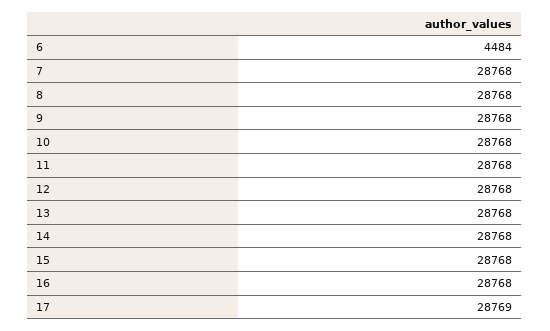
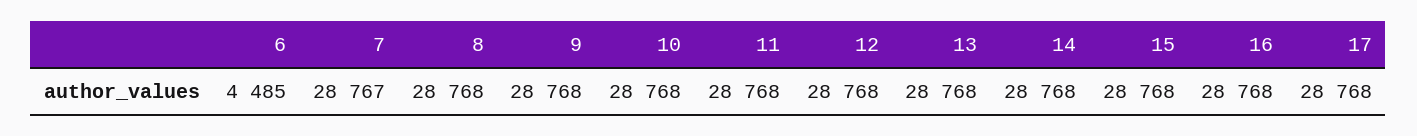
  {
-   "6": 4484,
+   "6": 4485,
-   "7": 28768,
+   "7": 28767,
    "8": 28768,
    "9": 28768,
    "10": 28768,
    "11": 28768,
    "12": 28768,
    "13": 28768,
    "14": 28768,
    "15": 28768,
    "16": 28768,
-   "17": 28769
+   "17": 28768
  }

